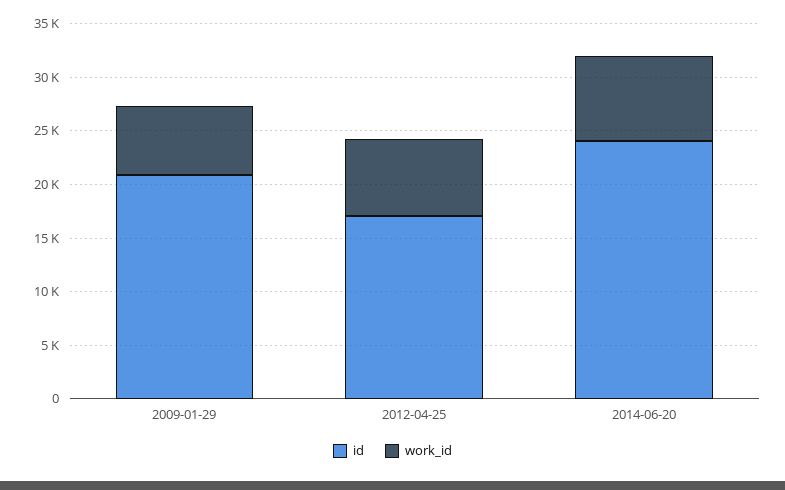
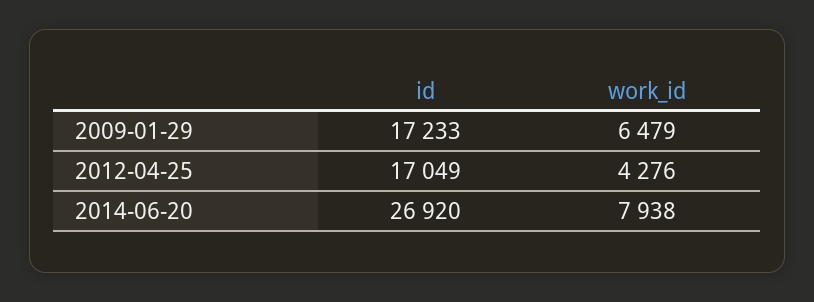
  {
    "id": {
-     "2009-01-29": 21000,
+     "2009-01-29": 17233,
      "2012-04-25": 17049,
-     "2014-06-20": 24000
+     "2014-06-20": 26920
    },
    "work_id": {
      "2009-01-29": 6479,
-     "2012-04-25": 7000,
+     "2012-04-25": 4276,
      "2014-06-20": 7938
    }
  }

